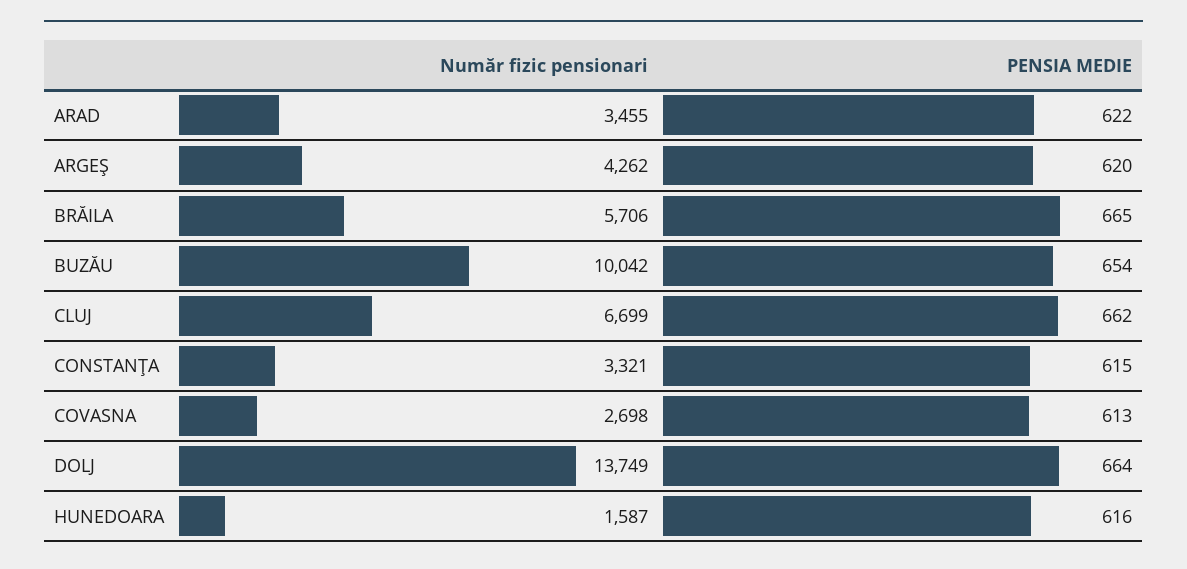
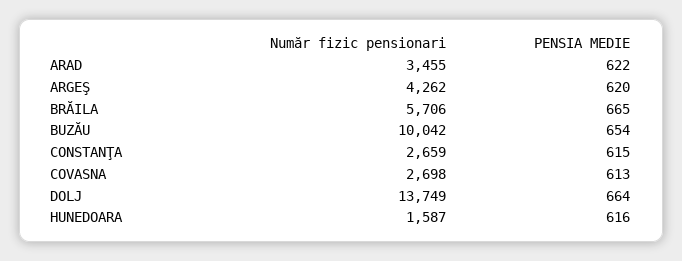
  {
    "Număr fizic pensionari": {
      "ARAD": 3455,
      "ARGEŞ": 4262,
      "BRĂILA": 5706,
      "BUZĂU": 10042,
-     "CLUJ": 6699,
-     "CONSTANŢA": 3321,
+     "CONSTANŢA": 2659,
      "COVASNA": 2698,
      "DOLJ": 13749,
      "HUNEDOARA": 1587
    },
    "PENSIA MEDIE": {
      "ARAD": 622,
      "ARGEŞ": 620,
      "BRĂILA": 665,
      "BUZĂU": 654,
-     "CLUJ": 662,
      "CONSTANŢA": 615,
      "COVASNA": 613,
      "DOLJ": 664,
      "HUNEDOARA": 616
    }
  }

